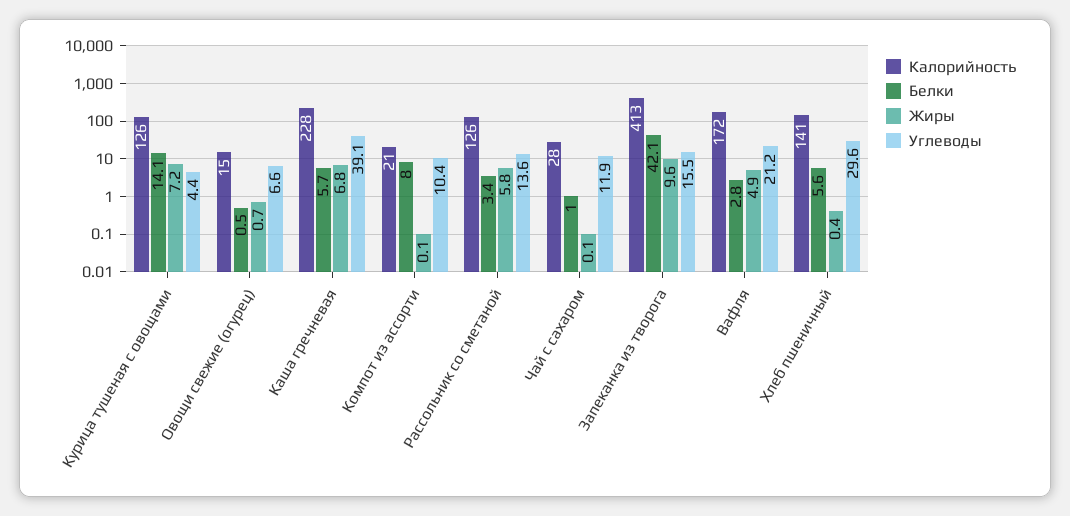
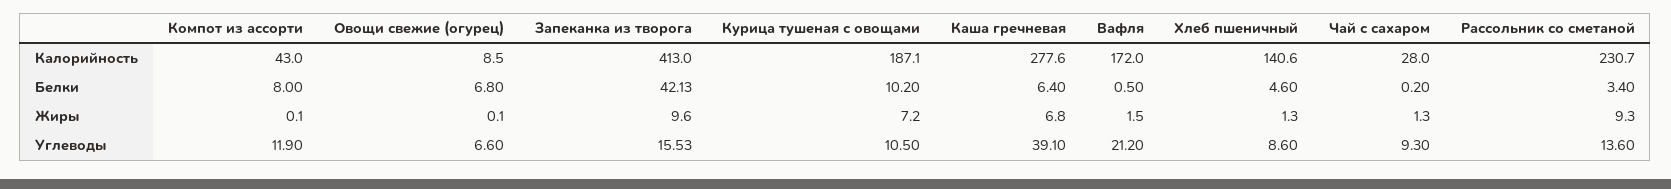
  {
    "Калорийность": {
-     "Курица тушеная с овощами": 126,
+     "Курица тушеная с овощами": 187.1,
-     "Овощи свежие (огурец)": 15,
+     "Овощи свежие (огурец)": 8.5,
-     "Каша гречневая": 228,
+     "Каша гречневая": 277.6,
-     "Компот из ассорти": 21,
+     "Компот из ассорти": 43,
-     "Рассольник со сметаной": 126,
+     "Рассольник со сметаной": 230.7,
      "Чай с сахаром": 28,
      "Запеканка из творога": 413,
      "Вафля": 172,
      "Хлеб пшеничный": 140.6
    },
    "Белки": {
-     "Курица тушеная с овощами": 14.1,
+     "Курица тушеная с овощами": 10.2,
-     "Овощи свежие (огурец)": 0.5,
+     "Овощи свежие (огурец)": 6.8,
-     "Каша гречневая": 5.7,
+     "Каша гречневая": 6.4,
      "Компот из ассорти": 8,
      "Рассольник со сметаной": 3.4,
-     "Чай с сахаром": 1,
+     "Чай с сахаром": 0.2,
      "Запеканка из творога": 42.13,
-     "Вафля": 2.8,
+     "Вафля": 0.5,
-     "Хлеб пшеничный": 5.6
+     "Хлеб пшеничный": 4.6
    },
    "Жиры": {
      "Курица тушеная с овощами": 7.2,
-     "Овощи свежие (огурец)": 0.7,
+     "Овощи свежие (огурец)": 0.1,
      "Каша гречневая": 6.8,
      "Компот из ассорти": 0.1,
-     "Рассольник со сметаной": 5.8,
+     "Рассольник со сметаной": 9.3,
-     "Чай с сахаром": 0.1,
+     "Чай с сахаром": 1.3,
      "Запеканка из творога": 9.6,
-     "Вафля": 4.9,
+     "Вафля": 1.5,
-     "Хлеб пшеничный": 0.4
+     "Хлеб пшеничный": 1.3
    },
    "Углеводы": {
-     "Курица тушеная с овощами": 4.4,
+     "Курица тушеная с овощами": 10.5,
      "Овощи свежие (огурец)": 6.6,
      "Каша гречневая": 39.1,
-     "Компот из ассорти": 10.4,
+     "Компот из ассорти": 11.9,
      "Рассольник со сметаной": 13.6,
-     "Чай с сахаром": 11.9,
+     "Чай с сахаром": 9.3,
      "Запеканка из творога": 15.53,
      "Вафля": 21.2,
-     "Хлеб пшеничный": 29.6
+     "Хлеб пшеничный": 8.6
    }
  }

